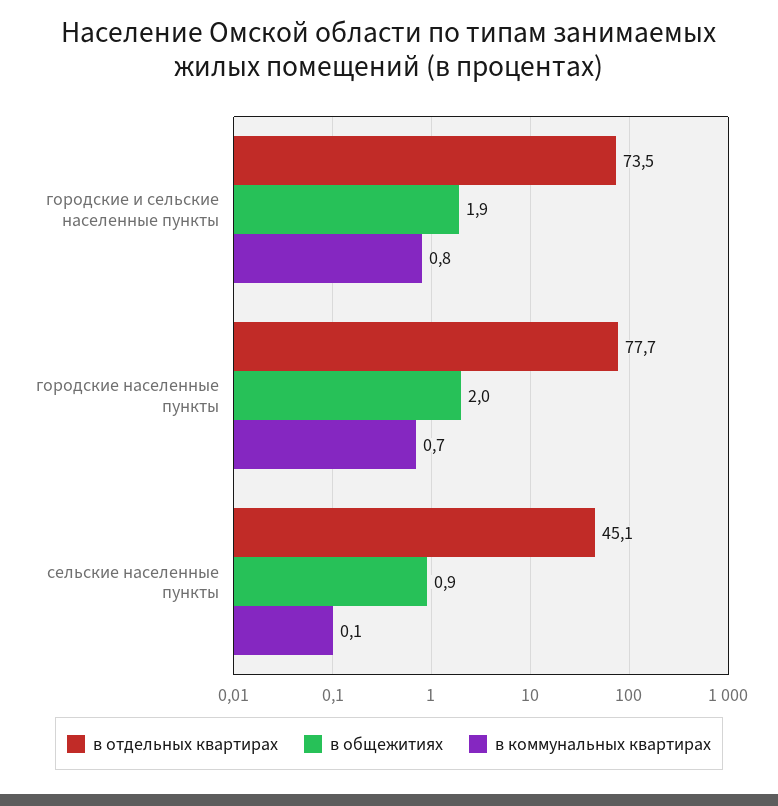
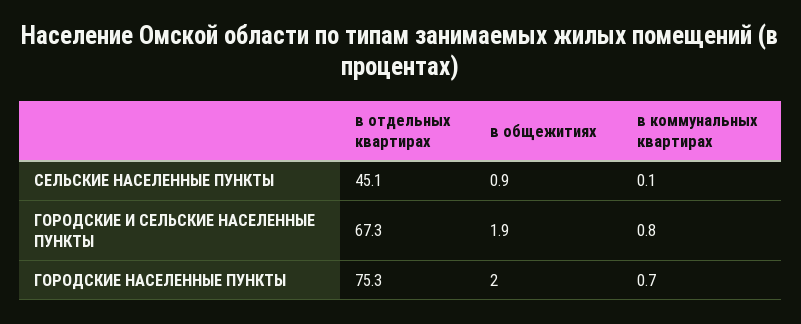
  {
    "в отдельных квартирах": {
-     "городские и сельские населенные пункты": 73.5,
+     "городские и сельские населенные пункты": 67.3,
-     "городские населенные пункты": 77.7,
+     "городские населенные пункты": 75.3,
      "сельские населенные пункты": 45.1
    },
    "в общежитиях": {
      "городские и сельские населенные пункты": 1.9,
      "городские населенные пункты": 2,
      "сельские населенные пункты": 0.9
    },
    "в коммунальных квартирах": {
      "городские и сельские населенные пункты": 0.8,
      "городские населенные пункты": 0.7,
      "сельские населенные пункты": 0.1
    }
  }

